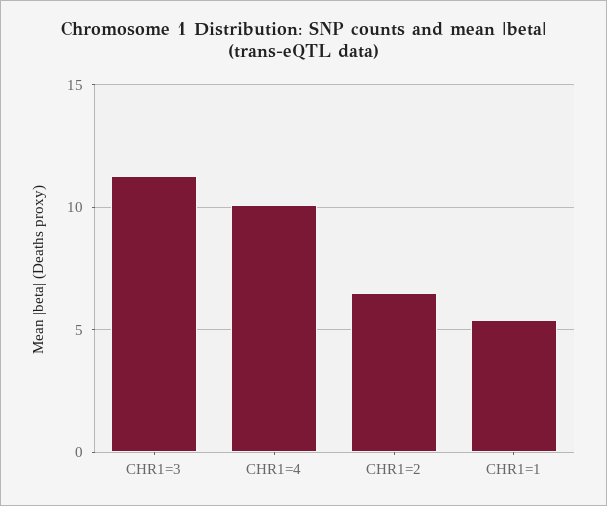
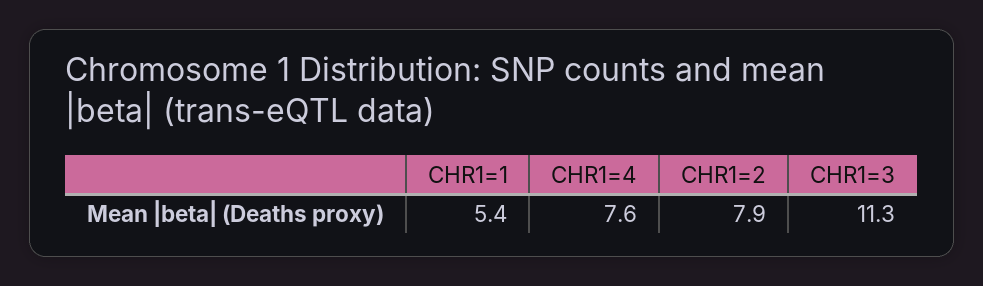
  {
    "CHR1=3": 11.3,
-   "CHR1=4": 10,
+   "CHR1=4": 7.6,
-   "CHR1=2": 6.5,
+   "CHR1=2": 7.9,
    "CHR1=1": 5.4
  }

